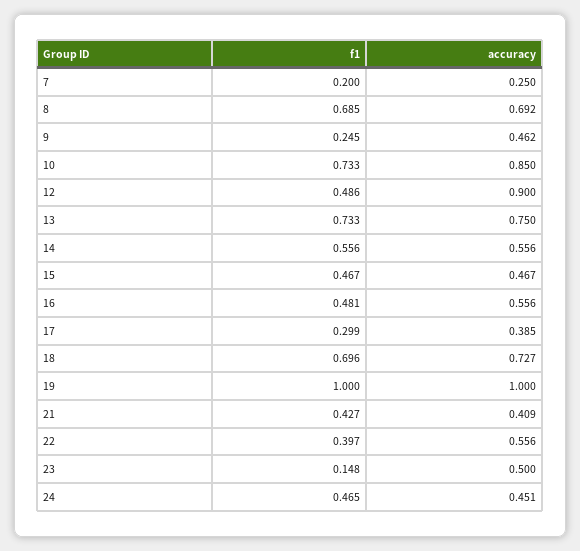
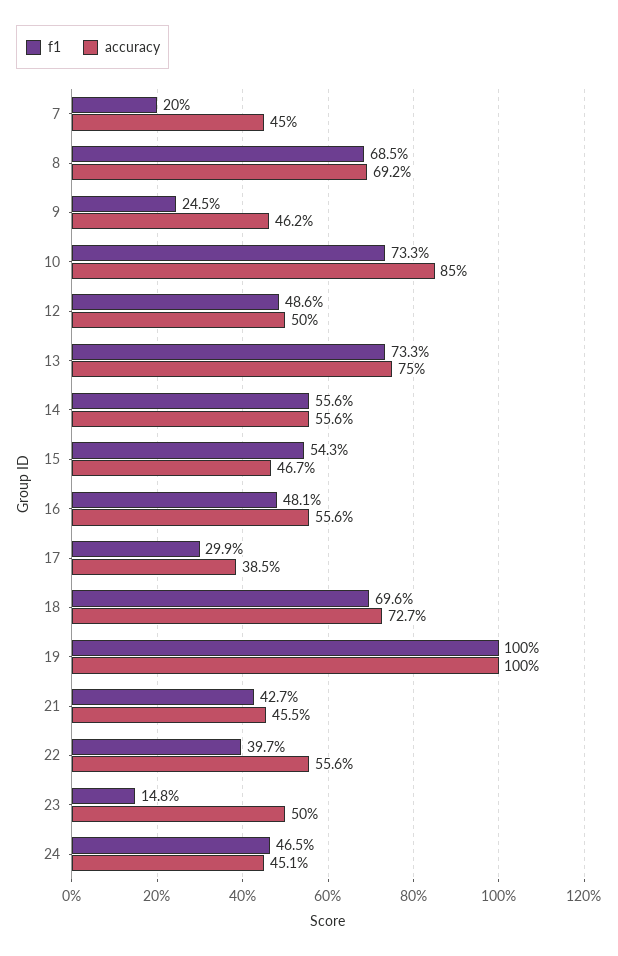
  {
    "f1": {
      "7": 0.2,
      "8": 0.685,
      "9": 0.245,
      "10": 0.733,
      "12": 0.486,
      "13": 0.733,
      "14": 0.556,
-     "15": 0.467,
+     "15": 0.543,
      "16": 0.481,
      "17": 0.299,
      "18": 0.696,
      "19": 1,
      "21": 0.427,
      "22": 0.397,
      "23": 0.148,
      "24": 0.465
    },
    "accuracy": {
-     "7": 0.25,
+     "7": 0.45,
      "8": 0.692,
      "9": 0.462,
      "10": 0.85,
-     "12": 0.9,
+     "12": 0.5,
      "13": 0.75,
      "14": 0.556,
      "15": 0.467,
      "16": 0.556,
      "17": 0.385,
      "18": 0.727,
      "19": 1,
-     "21": 0.409,
+     "21": 0.455,
      "22": 0.556,
      "23": 0.5,
      "24": 0.451
    }
  }

